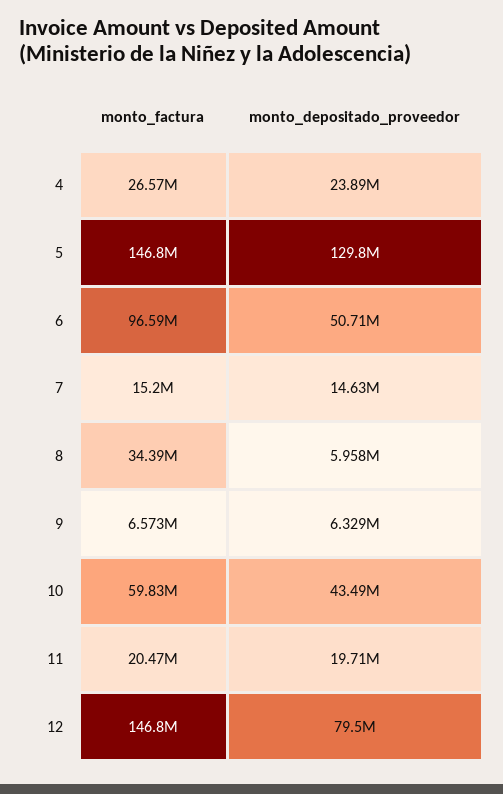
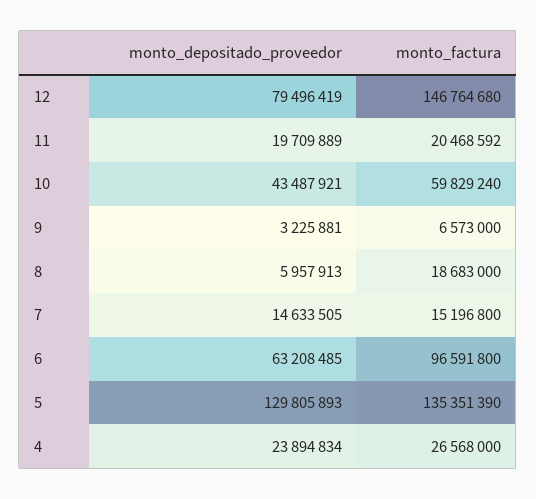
  {
    "monto_factura": {
      "4": 26568000,
-     "5": 146800000,
+     "5": 135351390,
      "6": 96591800,
      "7": 15196800,
-     "8": 34390000,
+     "8": 18683000,
      "9": 6573000,
      "10": 59829240,
      "11": 20468592,
      "12": 146764680
    },
    "monto_depositado_proveedor": {
      "4": 23894834,
      "5": 129805893,
-     "6": 50710000,
+     "6": 63208485,
      "7": 14633505,
      "8": 5957913,
-     "9": 6329000,
+     "9": 3225881,
      "10": 43487921,
      "11": 19709889,
      "12": 79496419
    }
  }

